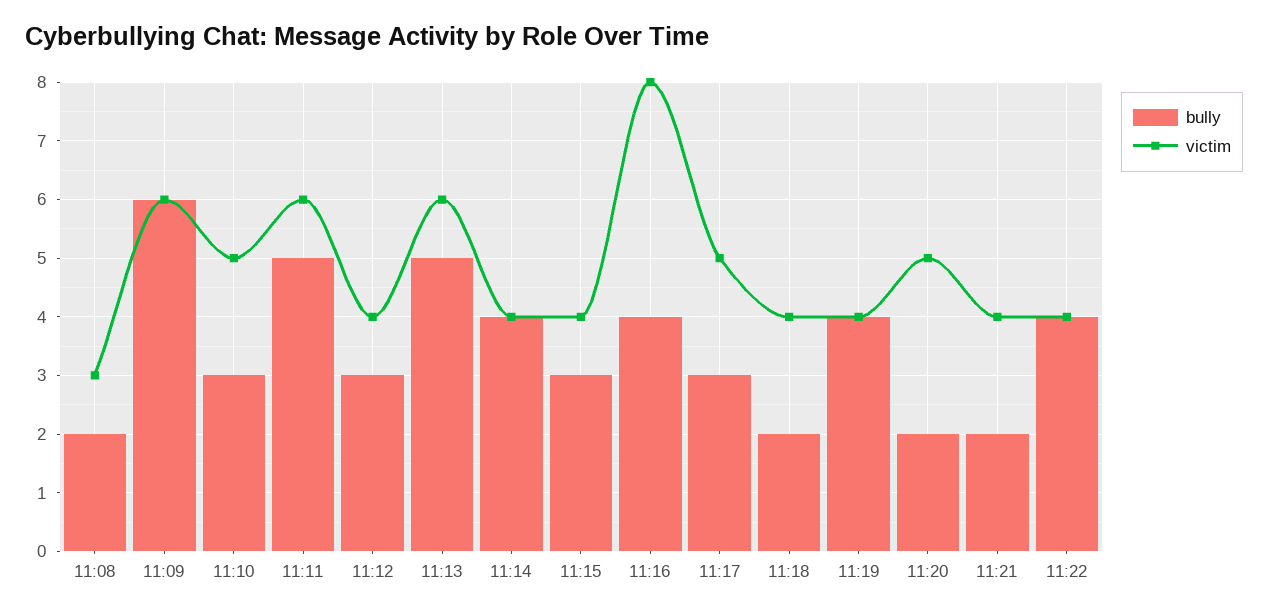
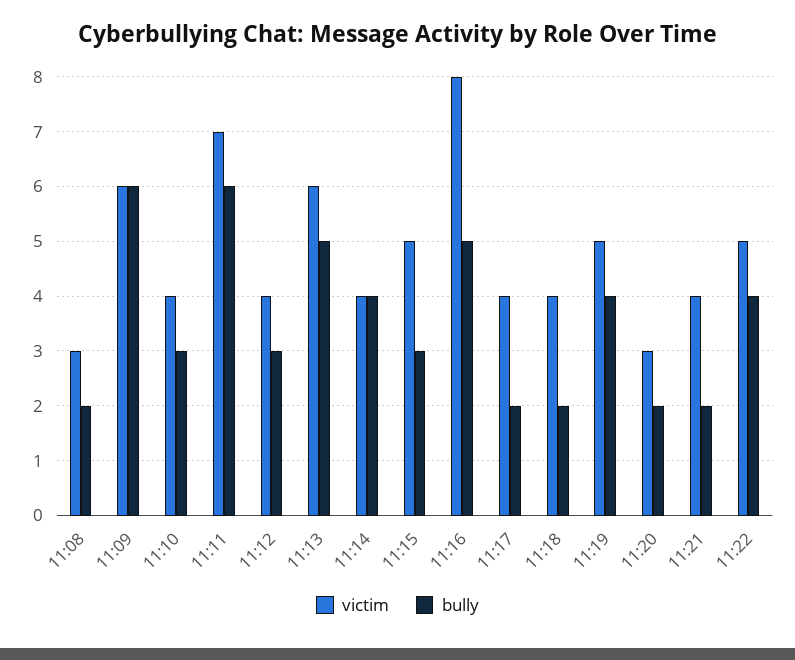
  {
    "bully": {
      "11:08": 2,
      "11:09": 6,
      "11:10": 3,
-     "11:11": 5,
+     "11:11": 6,
      "11:12": 3,
      "11:13": 5,
      "11:14": 4,
      "11:15": 3,
-     "11:16": 4,
+     "11:16": 5,
-     "11:17": 3,
+     "11:17": 2,
      "11:18": 2,
      "11:19": 4,
      "11:20": 2,
      "11:21": 2,
      "11:22": 4
    },
    "victim": {
      "11:08": 3,
      "11:09": 6,
-     "11:10": 5,
+     "11:10": 4,
-     "11:11": 6,
+     "11:11": 7,
      "11:12": 4,
      "11:13": 6,
      "11:14": 4,
-     "11:15": 4,
+     "11:15": 5,
      "11:16": 8,
-     "11:17": 5,
+     "11:17": 4,
      "11:18": 4,
-     "11:19": 4,
+     "11:19": 5,
-     "11:20": 5,
+     "11:20": 3,
      "11:21": 4,
-     "11:22": 4
+     "11:22": 5
    }
  }

